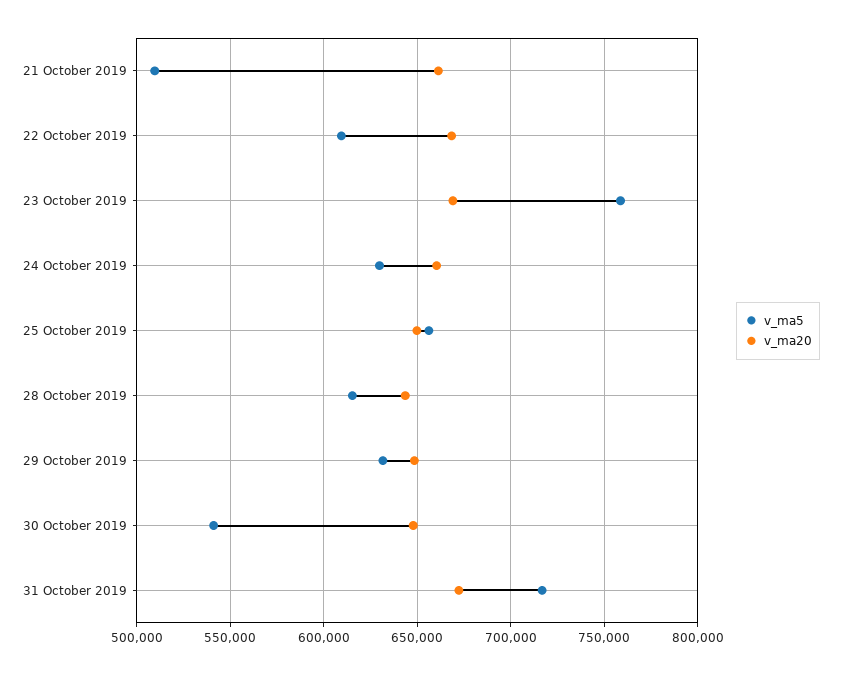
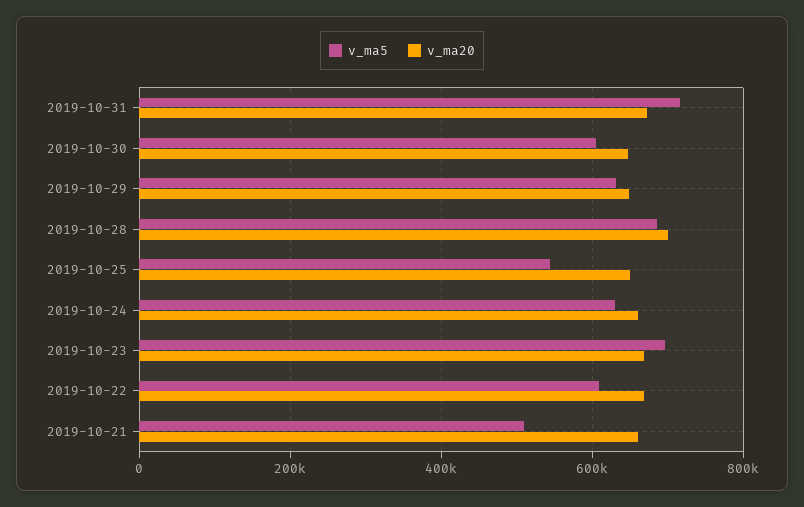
  {
    "v_ma5": {
      "21 October 2019": 510000,
      "22 October 2019": 610000,
-     "23 October 2019": 760000,
+     "23 October 2019": 700000,
      "24 October 2019": 630000,
-     "25 October 2019": 655000,
+     "25 October 2019": 540000,
-     "28 October 2019": 615000,
+     "28 October 2019": 680000,
      "29 October 2019": 630000,
-     "30 October 2019": 540000,
+     "30 October 2019": 600000,
      "31 October 2019": 715000
    },
    "v_ma20": {
      "21 October 2019": 660000,
      "22 October 2019": 670000,
      "23 October 2019": 670000,
      "24 October 2019": 660000,
      "25 October 2019": 650000,
-     "28 October 2019": 645000,
+     "28 October 2019": 700000,
      "29 October 2019": 650000,
      "30 October 2019": 650000,
      "31 October 2019": 670000
    }
  }

